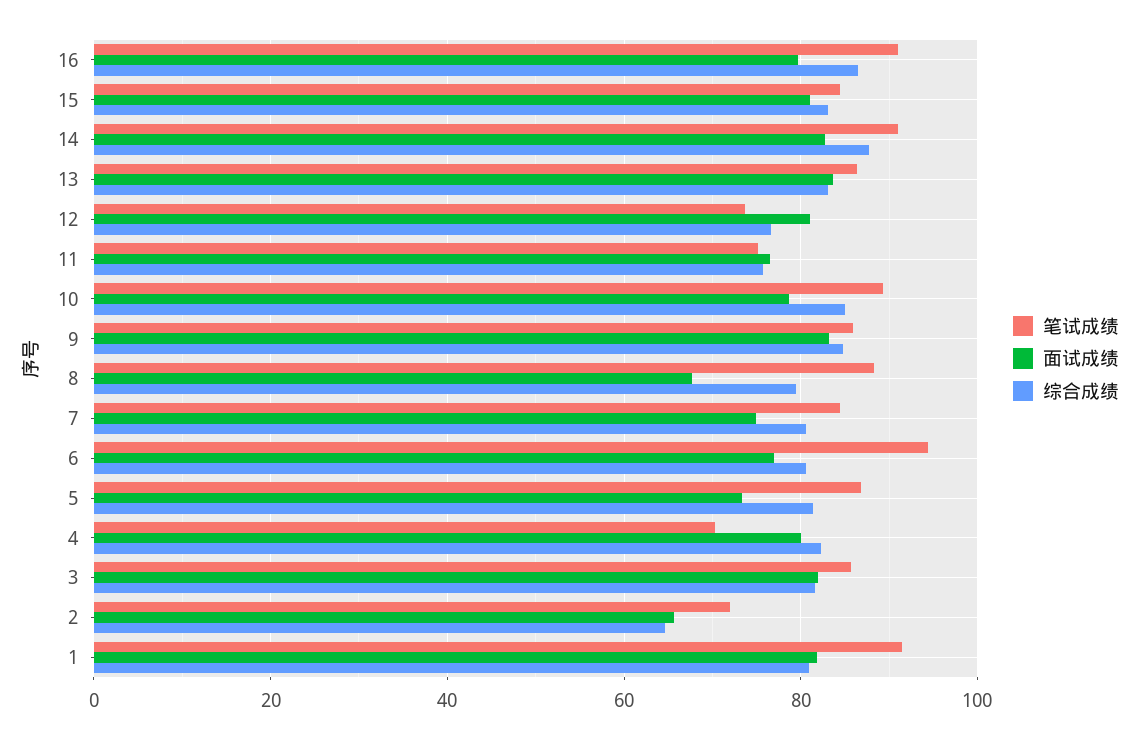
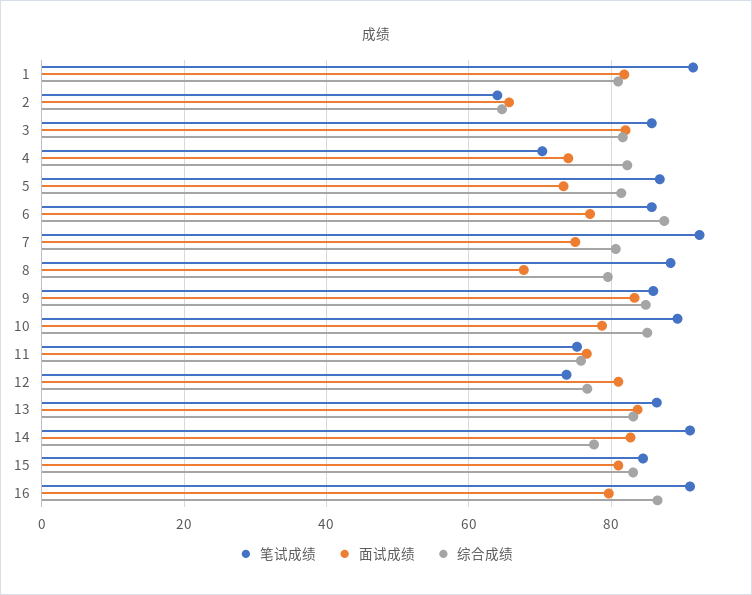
  {
    "笔试成绩": {
      "16": 92,
      "15": 84,
      "14": 92,
      "13": 86,
      "12": 74,
      "11": 76,
      "10": 90,
      "9": 86,
      "8": 88,
-     "7": 84,
+     "7": 92,
-     "6": 94,
+     "6": 86,
      "5": 86,
      "4": 70,
      "3": 86,
-     "2": 72,
+     "2": 64,
      "1": 92
    },
    "面试成绩": {
      "16": 80,
      "15": 82,
      "14": 82,
      "13": 84,
      "12": 82,
      "11": 76,
      "10": 78,
      "9": 84,
      "8": 68,
      "7": 74,
      "6": 78,
      "5": 74,
-     "4": 80,
+     "4": 74,
      "3": 82,
      "2": 66,
      "1": 82
    },
    "综合成绩": {
      "16": 86,
      "15": 84,
-     "14": 88,
+     "14": 78,
      "13": 84,
      "12": 76,
      "11": 76,
      "10": 86,
      "9": 84,
      "8": 80,
      "7": 80,
-     "6": 80,
+     "6": 88,
      "5": 82,
      "4": 82,
      "3": 82,
      "2": 64,
      "1": 80
    }
  }

